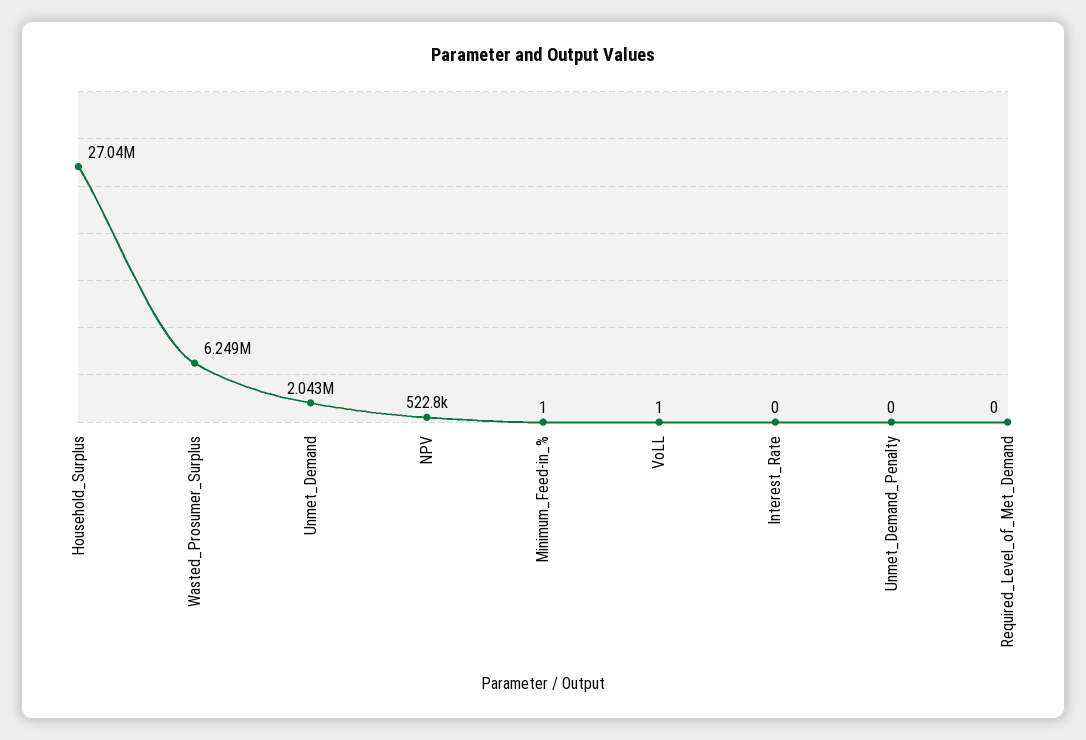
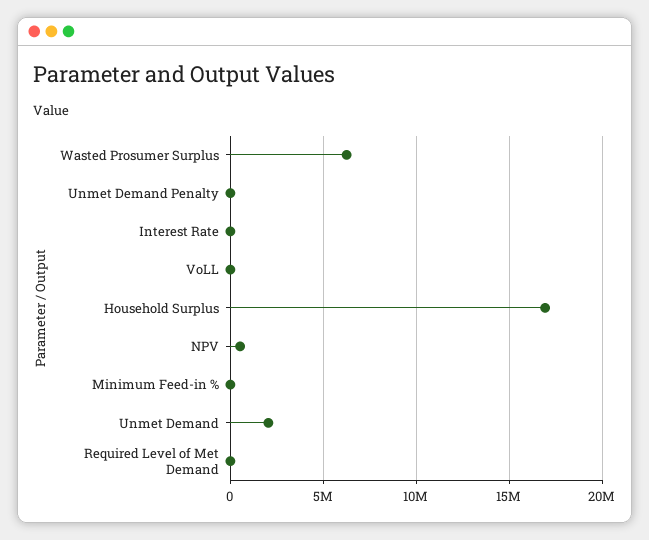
  {
-   "Household_Surplus": 27040000,
+   "Household_Surplus": 17000000,
    "Wasted_Prosumer_Surplus": 6249000,
    "Unmet_Demand": 2043000,
    "NPV": 522800,
    "Minimum_Feed-in_%": 1,
    "VoLL": 1,
    "Interest_Rate": 0,
    "Unmet_Demand_Penalty": 0,
    "Required_Level_of_Met_Demand": 0
  }

